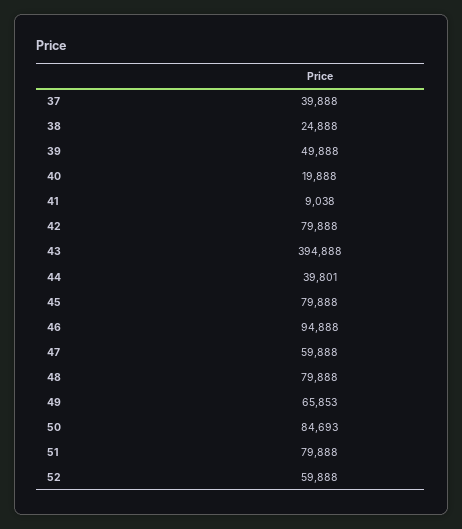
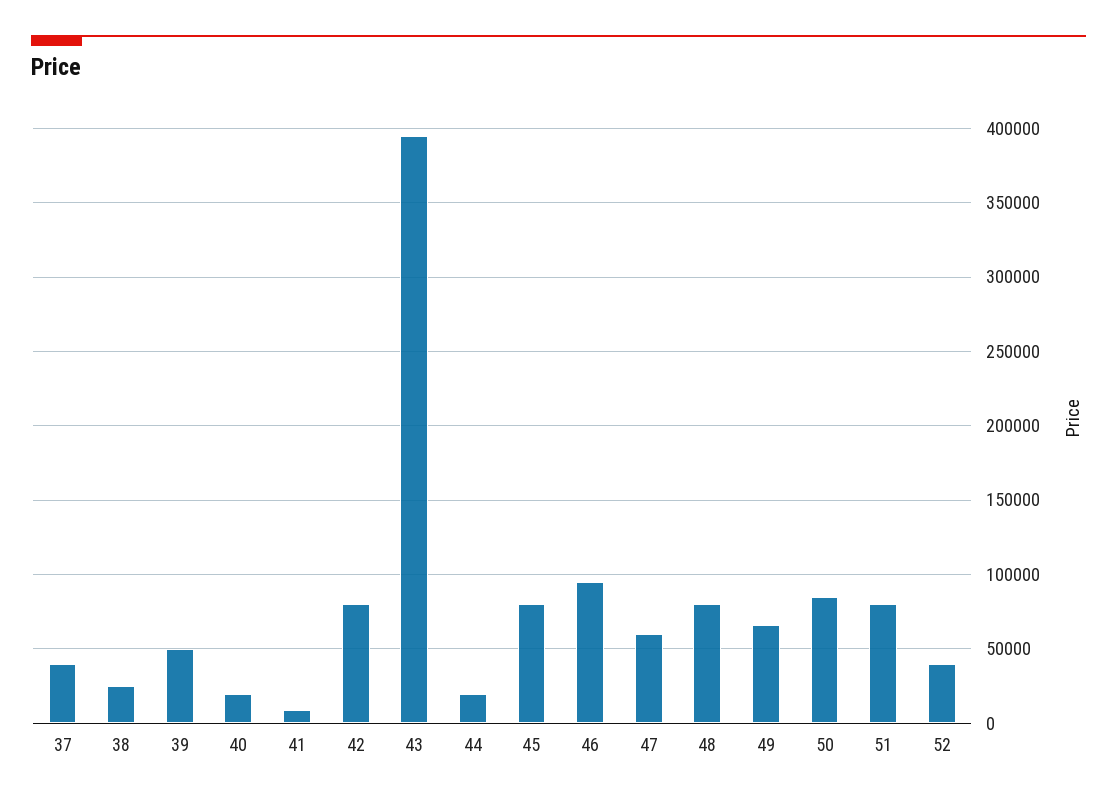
  {
    "37": 39888,
    "38": 24888,
    "39": 49888,
    "40": 19888,
    "41": 9038,
    "42": 79888,
    "43": 394888,
-   "44": 39801,
+   "44": 20000,
    "45": 79888,
    "46": 94888,
    "47": 59888,
    "48": 79888,
    "49": 65853,
    "50": 84693,
    "51": 79888,
-   "52": 59888
+   "52": 40000
  }

